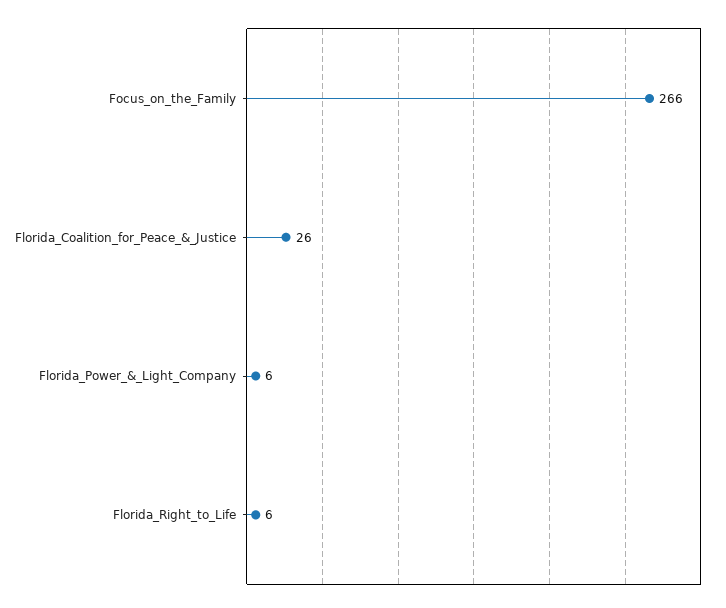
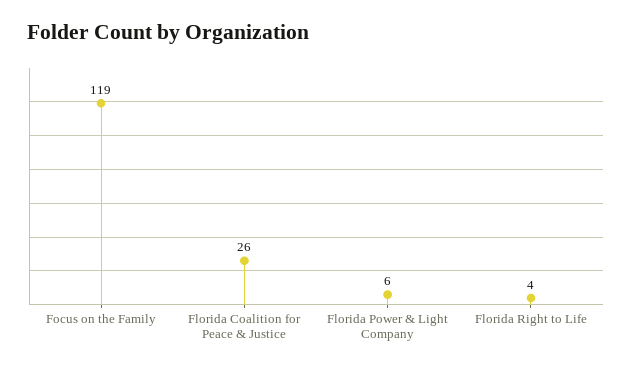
  {
-   "Focus_on_the_Family": 266,
+   "Focus_on_the_Family": 119,
    "Florida_Coalition_for_Peace_&_Justice": 26,
    "Florida_Power_&_Light_Company": 6,
-   "Florida_Right_to_Life": 6
+   "Florida_Right_to_Life": 4
  }

